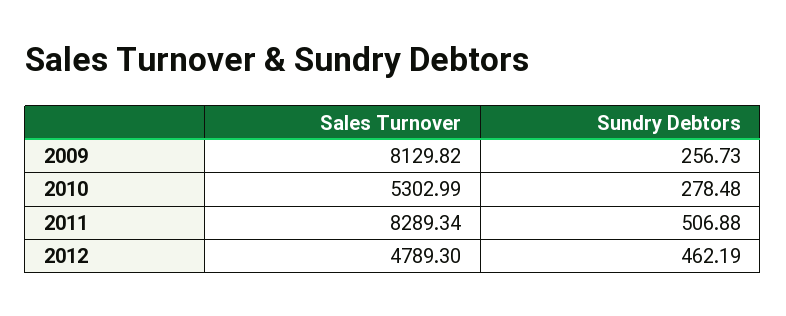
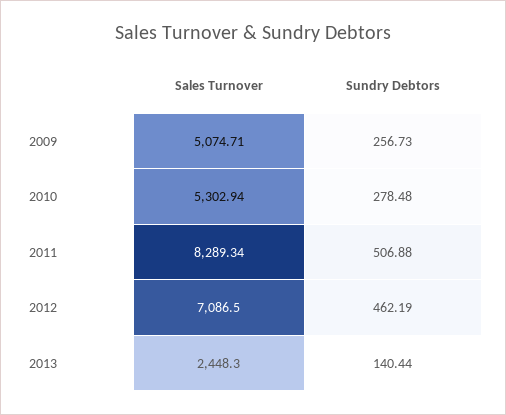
  {
    "Sales Turnover": {
-     "2009": 8129.82,
+     "2009": 5074.71,
-     "2010": 5302.99,
+     "2010": 5302.94,
      "2011": 8289.34,
-     "2012": 4789.3
+     "2012": 7086.5,
+     "2013": 2448.3
    },
    "Sundry Debtors": {
      "2009": 256.73,
      "2010": 278.48,
      "2011": 506.88,
-     "2012": 462.19
+     "2012": 462.19,
+     "2013": 140.44
    }
  }

